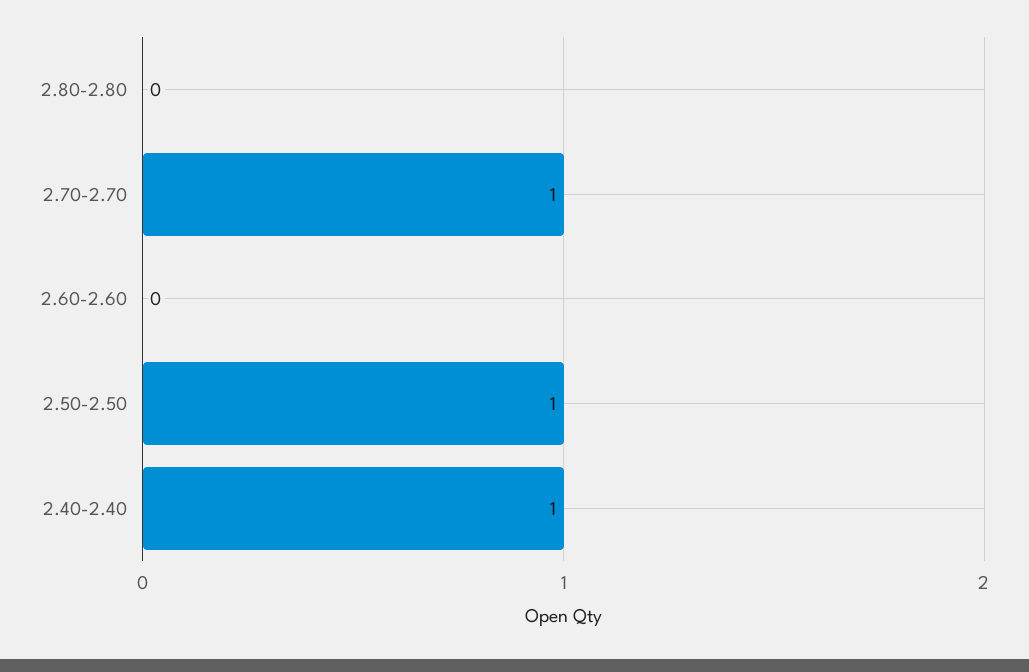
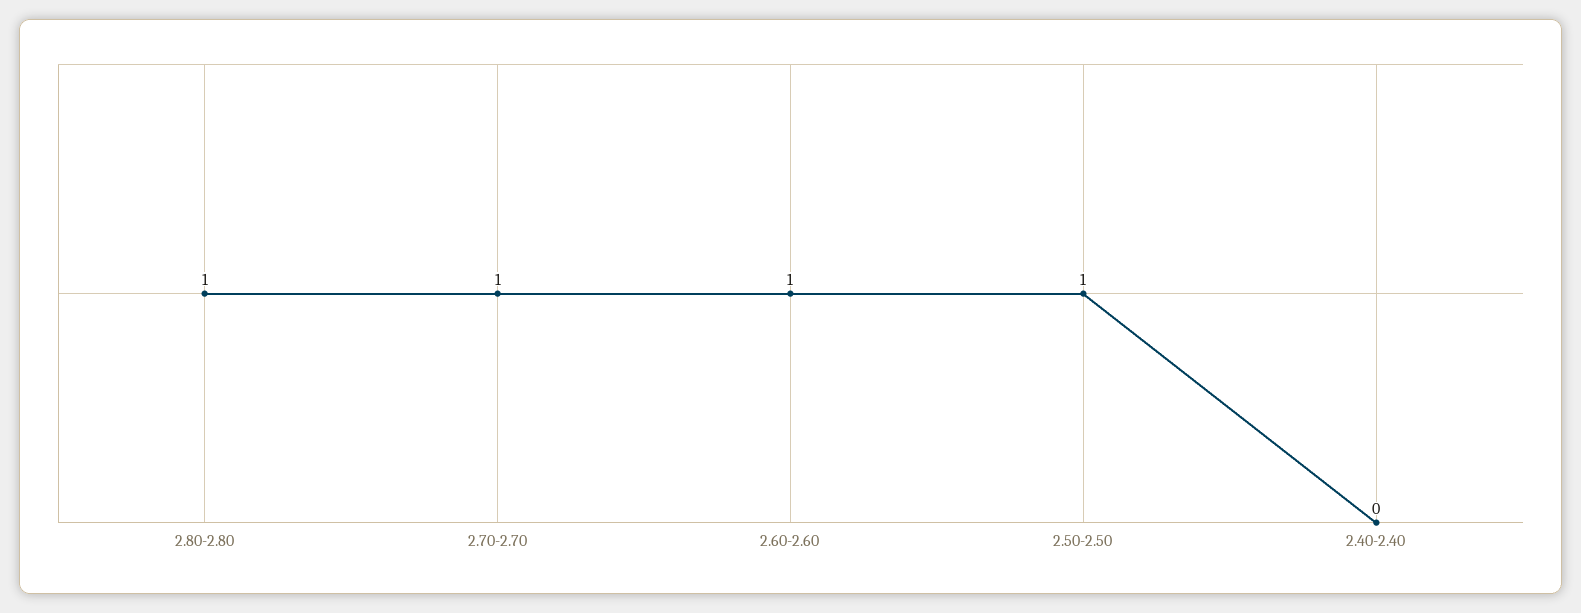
  {
-   "2.80-2.80": 0,
+   "2.80-2.80": 1,
    "2.70-2.70": 1,
-   "2.60-2.60": 0,
+   "2.60-2.60": 1,
    "2.50-2.50": 1,
-   "2.40-2.40": 1
+   "2.40-2.40": 0
  }

